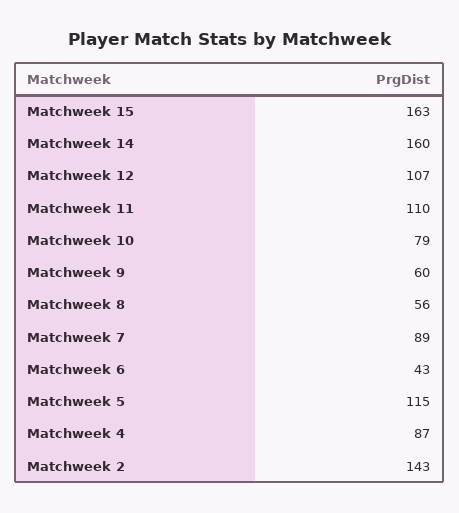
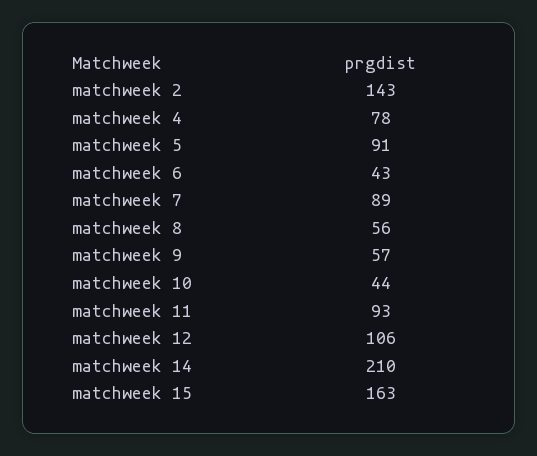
  {
    "Matchweek 15": 163,
-   "Matchweek 14": 160,
+   "Matchweek 14": 210,
-   "Matchweek 12": 107,
+   "Matchweek 12": 106,
-   "Matchweek 11": 110,
+   "Matchweek 11": 93,
-   "Matchweek 10": 79,
+   "Matchweek 10": 44,
-   "Matchweek 9": 60,
+   "Matchweek 9": 57,
    "Matchweek 8": 56,
    "Matchweek 7": 89,
    "Matchweek 6": 43,
-   "Matchweek 5": 115,
+   "Matchweek 5": 91,
-   "Matchweek 4": 87,
+   "Matchweek 4": 78,
    "Matchweek 2": 143
  }

